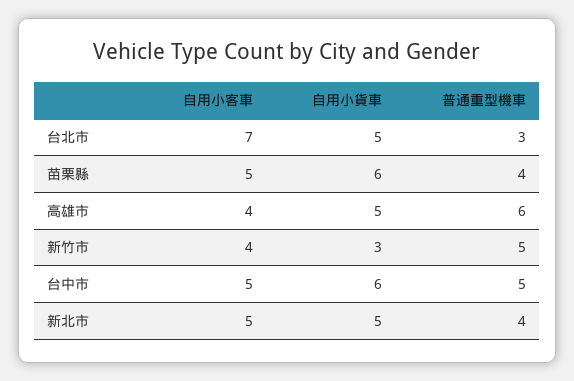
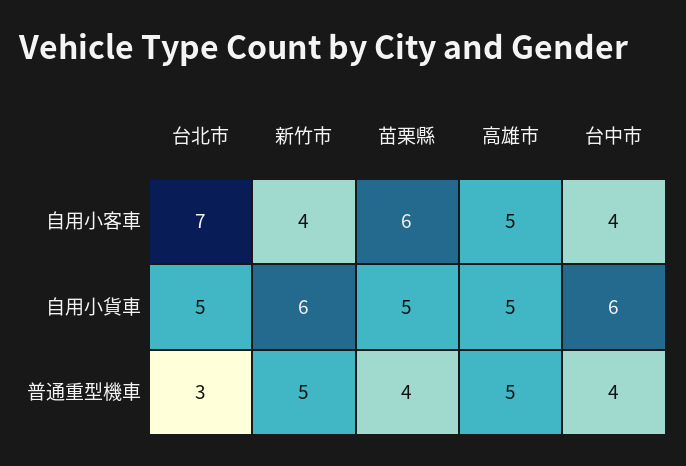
  {
    "自用小客車": {
      "台北市": 7,
-     "苗栗縣": 5,
+     "苗栗縣": 6,
-     "高雄市": 4,
+     "高雄市": 5,
      "新竹市": 4,
-     "台中市": 5,
+     "台中市": 4
-     "新北市": 5
    },
    "自用小貨車": {
      "台北市": 5,
-     "苗栗縣": 6,
+     "苗栗縣": 5,
      "高雄市": 5,
-     "新竹市": 3,
+     "新竹市": 6,
-     "台中市": 6,
+     "台中市": 6
-     "新北市": 5
    },
    "普通重型機車": {
      "台北市": 3,
      "苗栗縣": 4,
-     "高雄市": 6,
+     "高雄市": 5,
      "新竹市": 5,
-     "台中市": 5,
+     "台中市": 4
-     "新北市": 4
    }
  }

